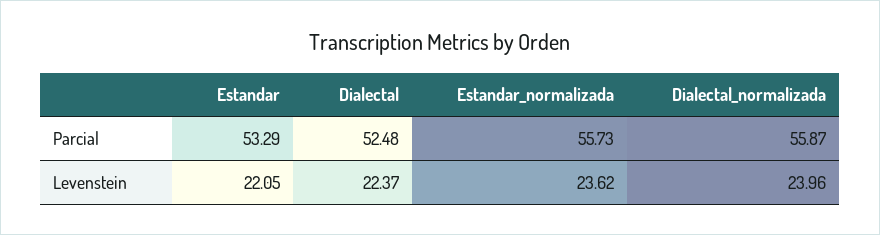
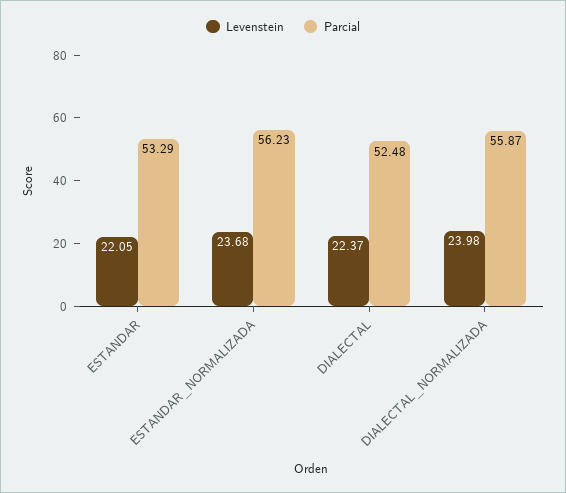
  {
    "Parcial": {
      "Estandar": 53.29,
      "Dialectal": 52.48,
-     "Estandar_normalizada": 55.73,
+     "Estandar_normalizada": 56.23,
      "Dialectal_normalizada": 55.87
    },
    "Levenstein": {
      "Estandar": 22.05,
      "Dialectal": 22.37,
-     "Estandar_normalizada": 23.62,
+     "Estandar_normalizada": 23.68,
-     "Dialectal_normalizada": 23.96
+     "Dialectal_normalizada": 23.98
    }
  }

